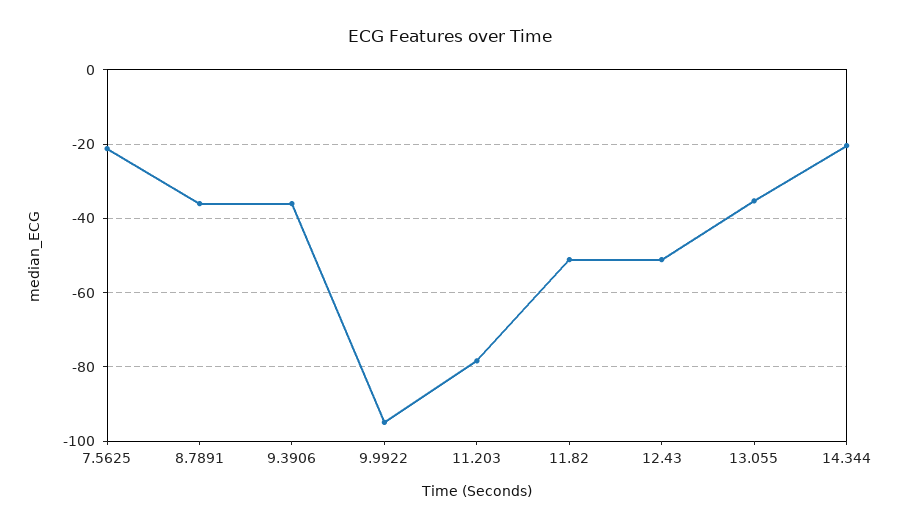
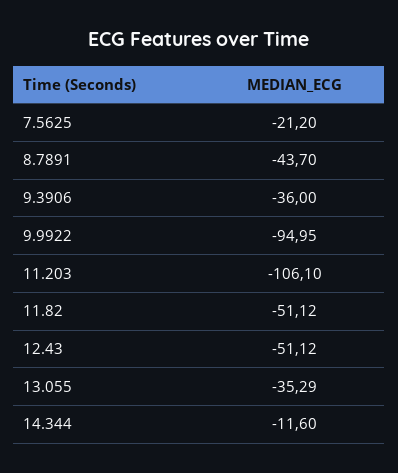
  {
    "7.5625": -21.2,
-   "8.7891": -36,
+   "8.7891": -43.7,
    "9.3906": -36,
    "9.9922": -94.95,
-   "11.203": -78,
+   "11.203": -106.1,
    "11.82": -51.12,
    "12.43": -51.12,
    "13.055": -35.29,
-   "14.344": -20
+   "14.344": -11.6
  }

